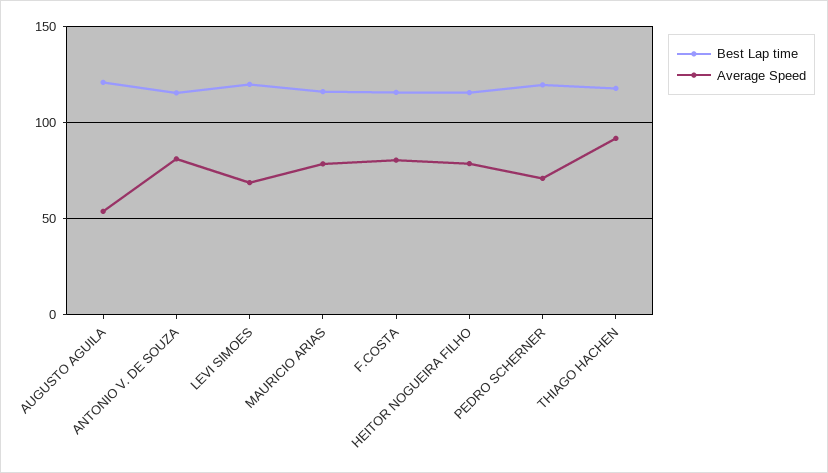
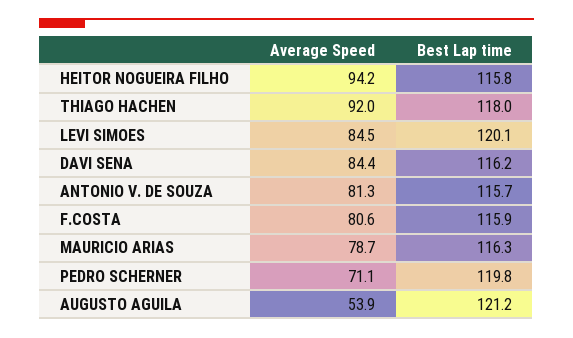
  {
    "Best Lap time": {
      "AUGUSTO AGUILA": 121.2,
      "ANTONIO V. DE SOUZA": 115.7,
      "LEVI SIMOES": 120.1,
      "MAURICIO ARIAS": 116.3,
      "F.COSTA": 115.9,
      "HEITOR NOGUEIRA FILHO": 115.8,
      "PEDRO SCHERNER": 119.8,
-     "THIAGO HACHEN": 118
+     "THIAGO HACHEN": 118,
+     "DAVI SENA": 116.2
    },
    "Average Speed": {
      "AUGUSTO AGUILA": 53.9,
      "ANTONIO V. DE SOUZA": 81.3,
-     "LEVI SIMOES": 70,
+     "LEVI SIMOES": 84.5,
      "MAURICIO ARIAS": 78.7,
      "F.COSTA": 80.6,
-     "HEITOR NOGUEIRA FILHO": 80,
+     "HEITOR NOGUEIRA FILHO": 94.2,
      "PEDRO SCHERNER": 71.1,
-     "THIAGO HACHEN": 92
+     "THIAGO HACHEN": 92,
+     "DAVI SENA": 84.4
    }
  }

